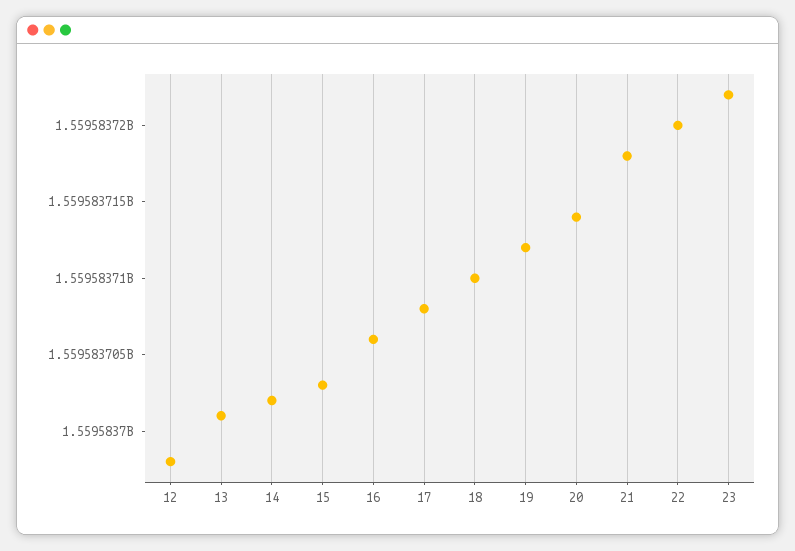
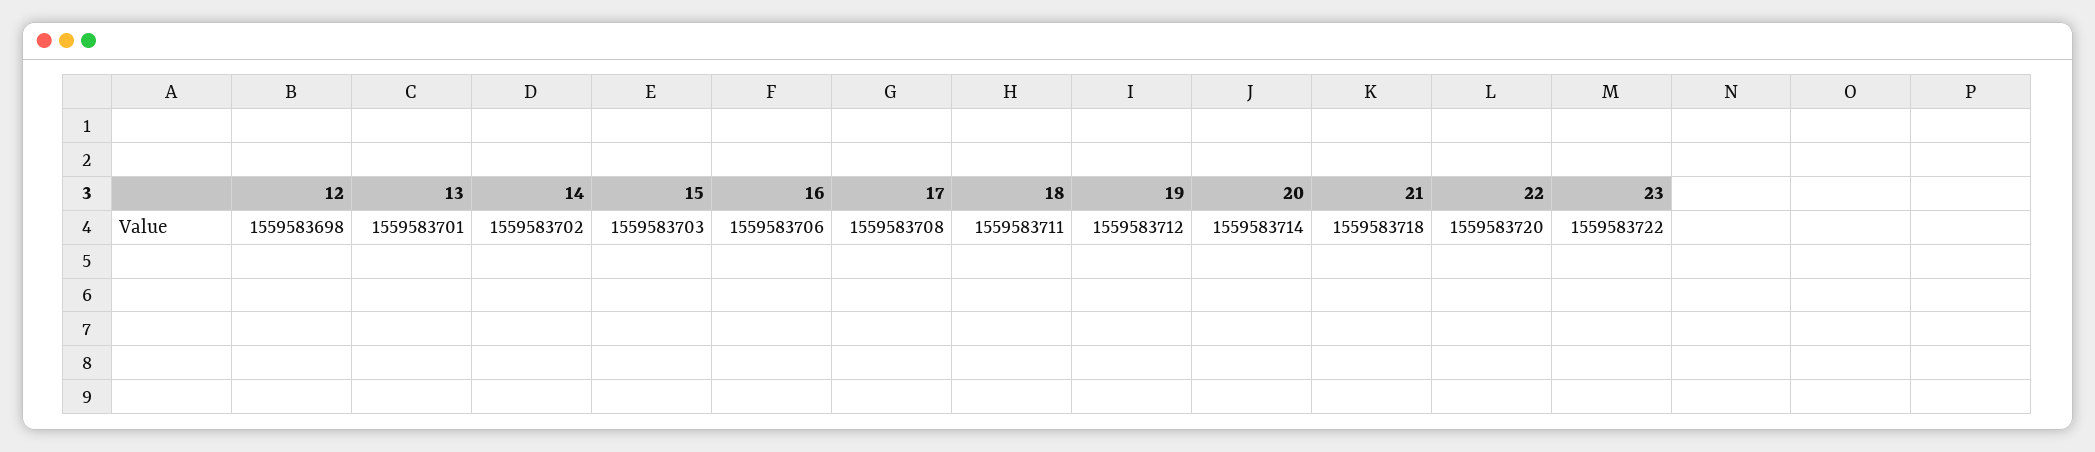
  {
    "12": 1559583698,
    "13": 1559583701,
    "14": 1559583702,
    "15": 1559583703,
    "16": 1559583706,
    "17": 1559583708,
-   "18": 1559583710,
+   "18": 1559583711,
    "19": 1559583712,
    "20": 1559583714,
    "21": 1559583718,
    "22": 1559583720,
    "23": 1559583722
  }

